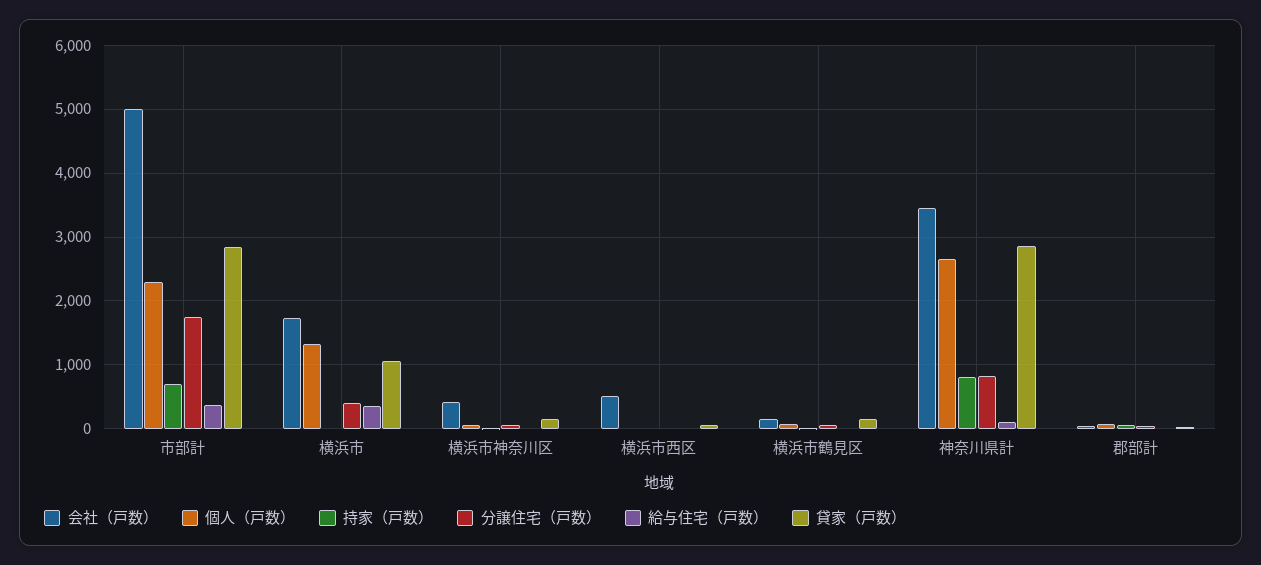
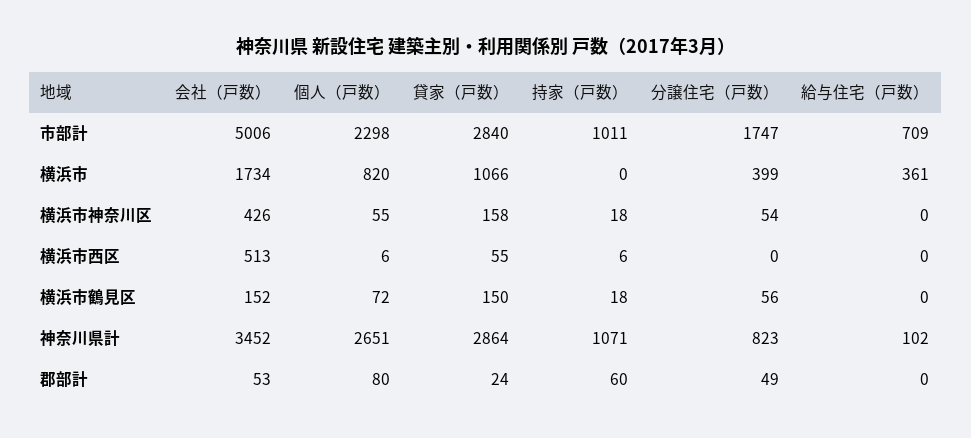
  {
    "会社（戸数）": {
      "市部計": 5006,
      "横浜市": 1734,
      "横浜市神奈川区": 426,
      "横浜市西区": 513,
      "横浜市鶴見区": 152,
      "神奈川県計": 3452,
      "郡部計": 53
    },
    "個人（戸数）": {
      "市部計": 2298,
-     "横浜市": 1300,
+     "横浜市": 820,
      "横浜市神奈川区": 55,
      "横浜市西区": 6,
      "横浜市鶴見区": 72,
      "神奈川県計": 2651,
      "郡部計": 80
    },
    "持家（戸数）": {
-     "市部計": 700,
+     "市部計": 1011,
      "横浜市": 0,
      "横浜市神奈川区": 18,
      "横浜市西区": 6,
      "横浜市鶴見区": 18,
-     "神奈川県計": 800,
+     "神奈川県計": 1071,
      "郡部計": 60
    },
    "分譲住宅（戸数）": {
      "市部計": 1747,
      "横浜市": 399,
      "横浜市神奈川区": 54,
      "横浜市西区": 0,
      "横浜市鶴見区": 56,
      "神奈川県計": 823,
      "郡部計": 49
    },
    "給与住宅（戸数）": {
-     "市部計": 400,
+     "市部計": 709,
      "横浜市": 361,
      "横浜市神奈川区": 0,
      "横浜市西区": 0,
      "横浜市鶴見区": 0,
      "神奈川県計": 102,
      "郡部計": 0
    },
    "貸家（戸数）": {
      "市部計": 2840,
      "横浜市": 1066,
      "横浜市神奈川区": 158,
      "横浜市西区": 55,
      "横浜市鶴見区": 150,
      "神奈川県計": 2864,
      "郡部計": 24
    }
  }

